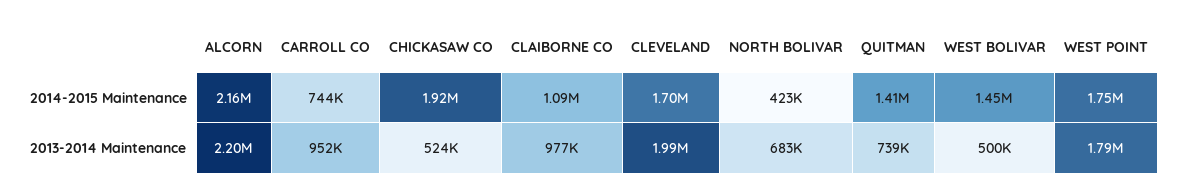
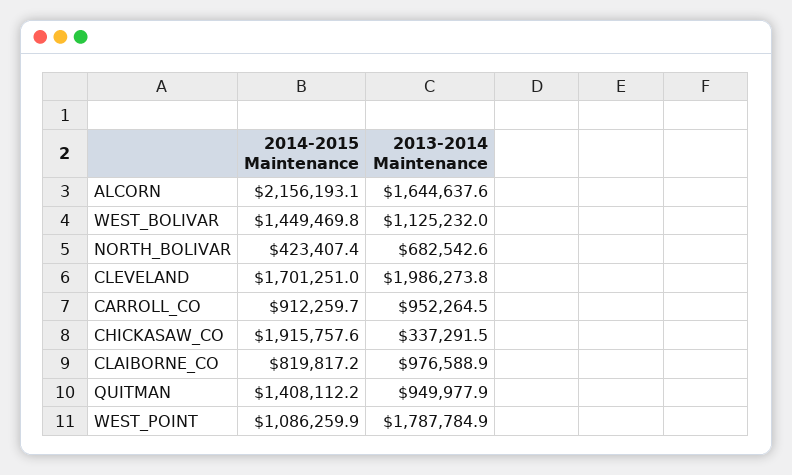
  {
    "ALCORN": {
      "2014-2015 Maintenance": 2156193.1,
-     "2013-2014 Maintenance": 2200000
+     "2013-2014 Maintenance": 1644637.6
    },
    "CARROLL CO": {
-     "2014-2015 Maintenance": 744000,
+     "2014-2015 Maintenance": 912259.7,
      "2013-2014 Maintenance": 952264.5
    },
    "CHICKASAW CO": {
      "2014-2015 Maintenance": 1915757.6,
-     "2013-2014 Maintenance": 524000
+     "2013-2014 Maintenance": 337291.5
    },
    "CLAIBORNE CO": {
-     "2014-2015 Maintenance": 1090000,
+     "2014-2015 Maintenance": 819817.2,
      "2013-2014 Maintenance": 976588.9
    },
    "CLEVELAND": {
      "2014-2015 Maintenance": 1701251,
      "2013-2014 Maintenance": 1986273.8
    },
    "NORTH BOLIVAR": {
      "2014-2015 Maintenance": 423407.4,
      "2013-2014 Maintenance": 682542.6
    },
    "QUITMAN": {
      "2014-2015 Maintenance": 1408112.2,
-     "2013-2014 Maintenance": 739000
+     "2013-2014 Maintenance": 949977.9
    },
    "WEST BOLIVAR": {
      "2014-2015 Maintenance": 1449469.8,
-     "2013-2014 Maintenance": 500000
+     "2013-2014 Maintenance": 1125232
    },
    "WEST POINT": {
-     "2014-2015 Maintenance": 1750000,
+     "2014-2015 Maintenance": 1086259.9,
      "2013-2014 Maintenance": 1787784.9
    }
  }

